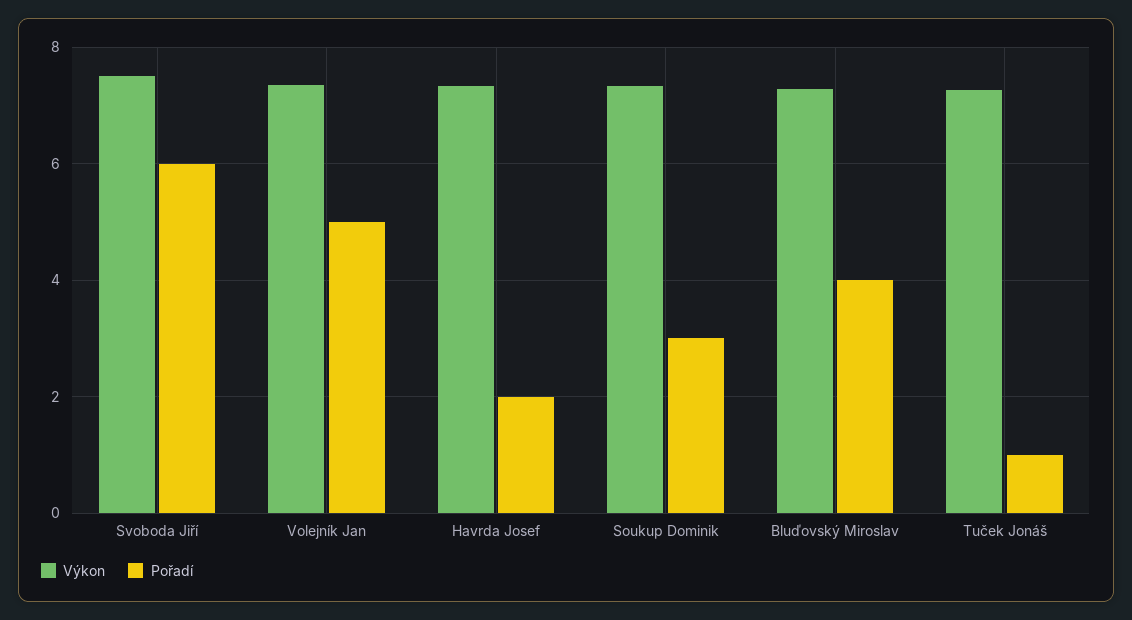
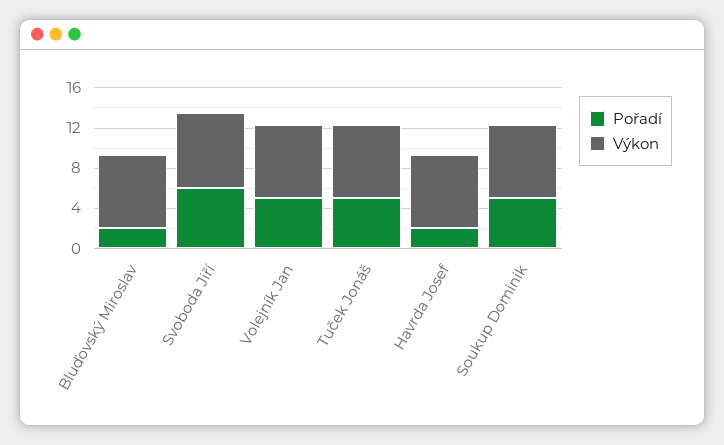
  {
    "Výkon": {
      "Svoboda Jiří": 7.6,
      "Volejník Jan": 7.4,
      "Havrda Josef": 7.4,
      "Soukup Dominik": 7.4,
      "Bluďovský Miroslav": 7.2,
      "Tuček Jonáš": 7.2
    },
    "Pořadí": {
      "Svoboda Jiří": 6,
      "Volejník Jan": 5,
      "Havrda Josef": 2,
-     "Soukup Dominik": 3,
+     "Soukup Dominik": 5,
-     "Bluďovský Miroslav": 4,
+     "Bluďovský Miroslav": 2,
-     "Tuček Jonáš": 1
+     "Tuček Jonáš": 5
    }
  }

